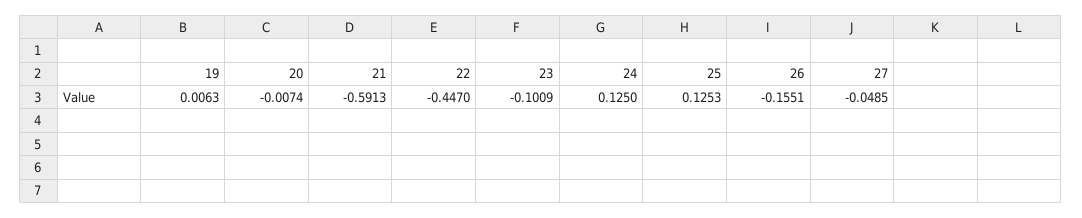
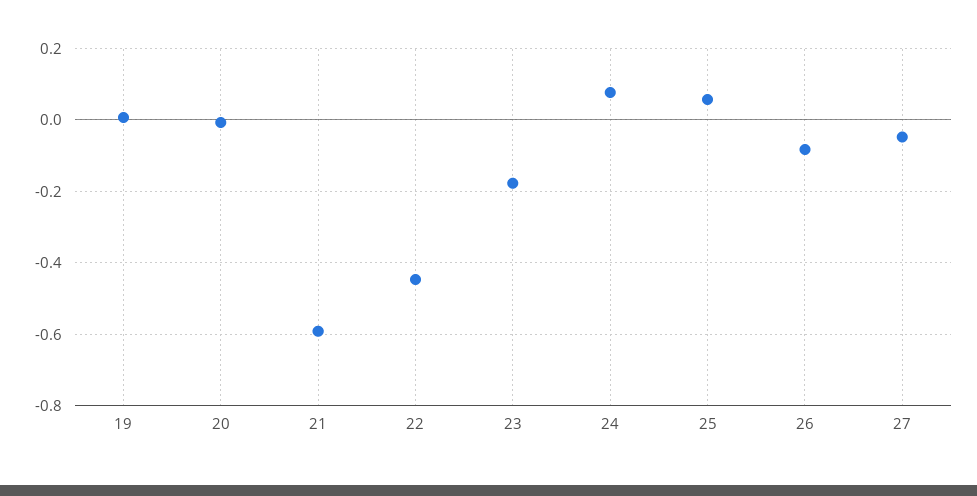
  {
    "19": 0.0063,
    "20": -0.0074,
    "21": -0.5913,
    "22": -0.447,
-   "23": -0.1009,
+   "23": -0.18,
-   "24": 0.125,
+   "24": 0.08,
-   "25": 0.1253,
+   "25": 0.06,
-   "26": -0.1551,
+   "26": -0.08,
    "27": -0.0485
  }

